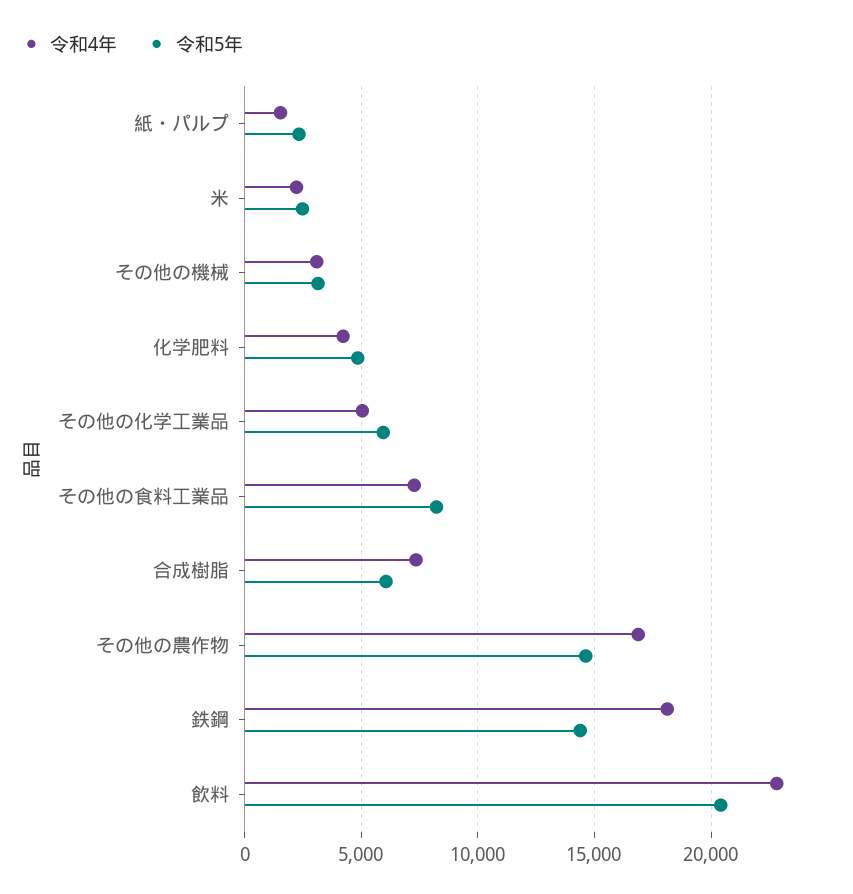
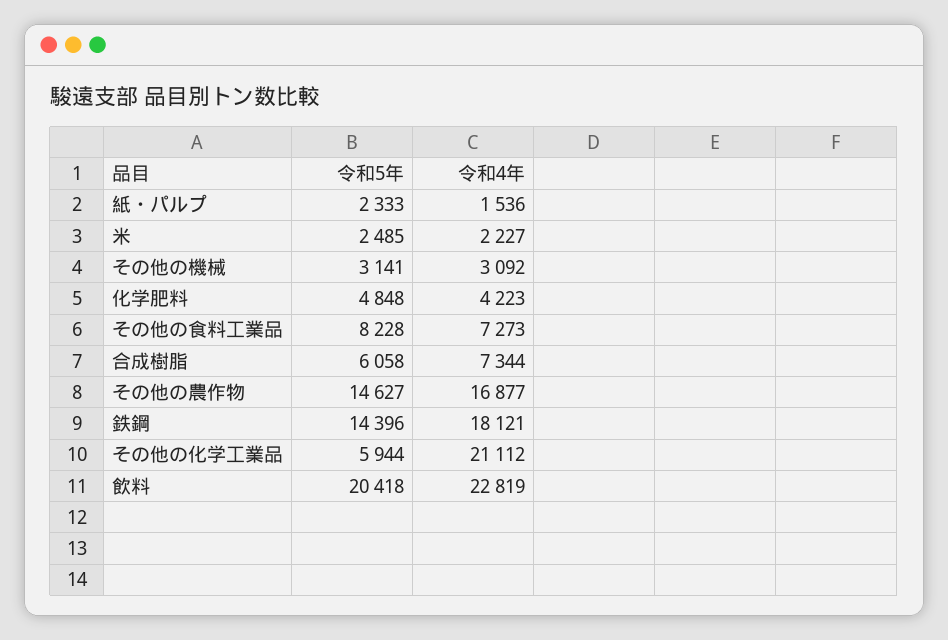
  {
    "令和4年": {
      "紙・パルプ": 1536,
      "米": 2227,
      "その他の機械": 3092,
      "化学肥料": 4223,
-     "その他の化学工業品": 5000,
+     "その他の化学工業品": 21112,
      "その他の食料工業品": 7273,
      "合成樹脂": 7344,
      "その他の農作物": 16877,
      "鉄鋼": 18121,
      "飲料": 22819
    },
    "令和5年": {
      "紙・パルプ": 2333,
      "米": 2485,
      "その他の機械": 3141,
      "化学肥料": 4848,
      "その他の化学工業品": 5944,
      "その他の食料工業品": 8228,
      "合成樹脂": 6058,
      "その他の農作物": 14627,
      "鉄鋼": 14396,
      "飲料": 20418
    }
  }

